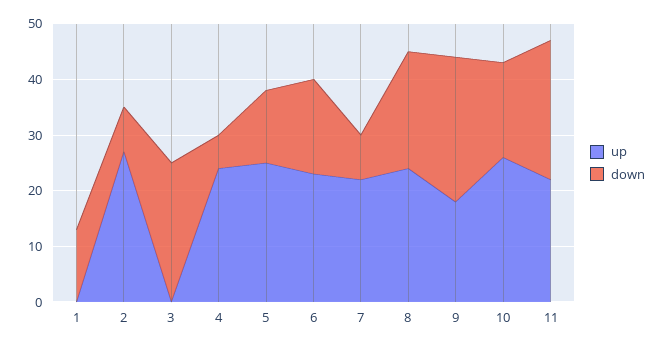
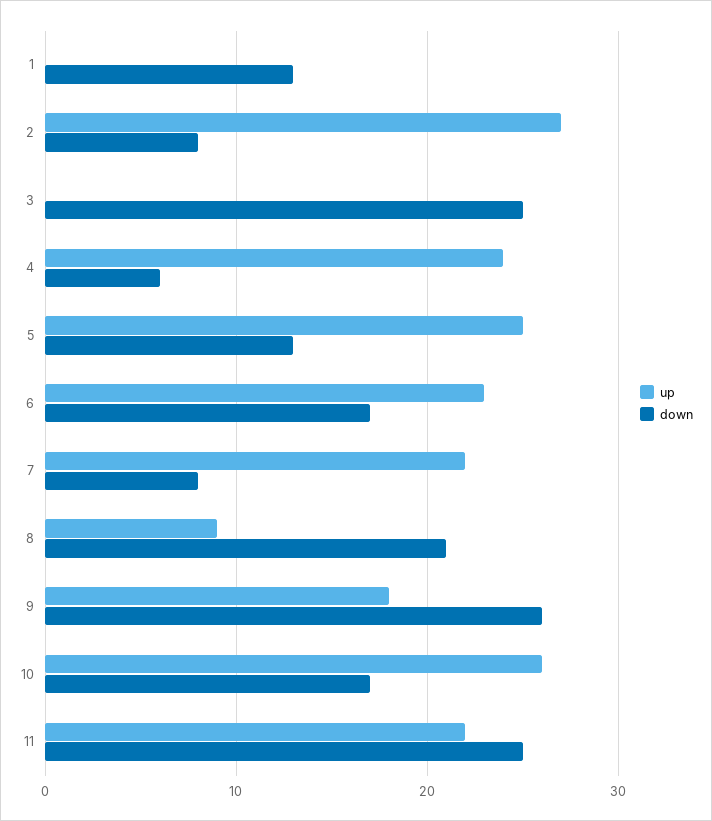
  {
    "up": {
      "1": 0,
      "2": 27,
      "3": 0,
      "4": 24,
      "5": 25,
      "6": 23,
      "7": 22,
-     "8": 25,
+     "8": 9,
      "9": 18,
      "10": 26,
      "11": 22
    },
    "down": {
      "1": 13,
      "2": 8,
      "3": 25,
      "4": 6,
      "5": 13,
      "6": 17,
      "7": 8,
      "8": 21,
      "9": 26,
      "10": 17,
      "11": 25
    }
  }

